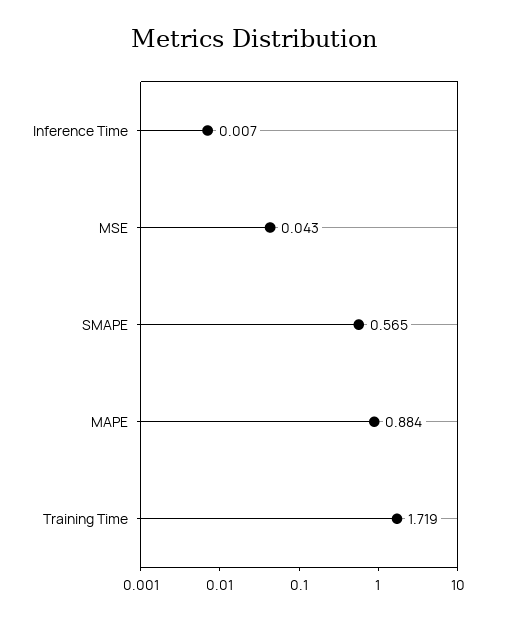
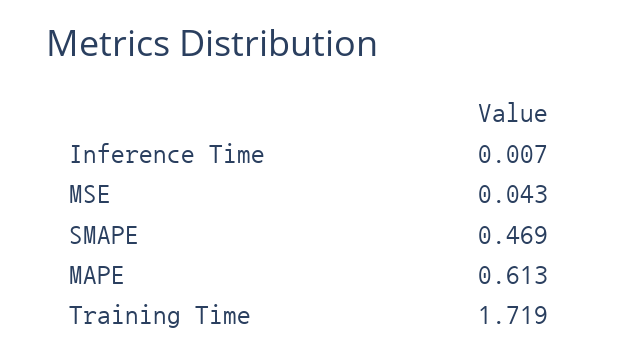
  {
    "Inference Time": 0.007,
    "MSE": 0.043,
-   "SMAPE": 0.565,
+   "SMAPE": 0.469,
-   "MAPE": 0.884,
+   "MAPE": 0.613,
    "Training Time": 1.719
  }

